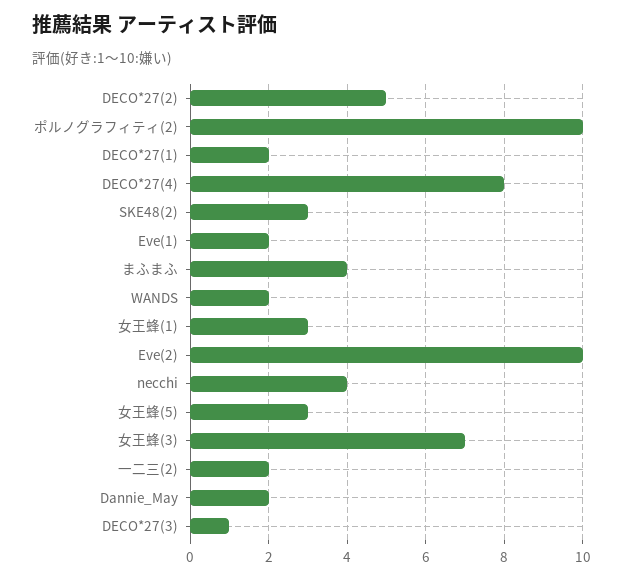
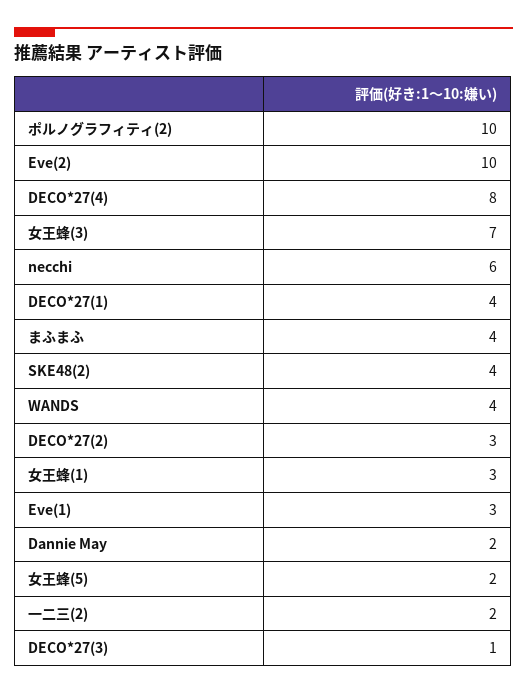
  {
-   "DECO*27(2)": 5,
+   "DECO*27(2)": 3,
    "ポルノグラフィティ(2)": 10,
-   "DECO*27(1)": 2,
+   "DECO*27(1)": 4,
    "DECO*27(4)": 8,
-   "SKE48(2)": 3,
+   "SKE48(2)": 4,
-   "Eve(1)": 2,
+   "Eve(1)": 3,
    "まふまふ": 4,
-   "WANDS": 2,
+   "WANDS": 4,
    "女王蜂(1)": 3,
    "Eve(2)": 10,
-   "necchi": 4,
+   "necchi": 6,
-   "女王蜂(5)": 3,
+   "女王蜂(5)": 2,
    "女王蜂(3)": 7,
    "一二三(2)": 2,
    "Dannie_May": 2,
    "DECO*27(3)": 1
  }

